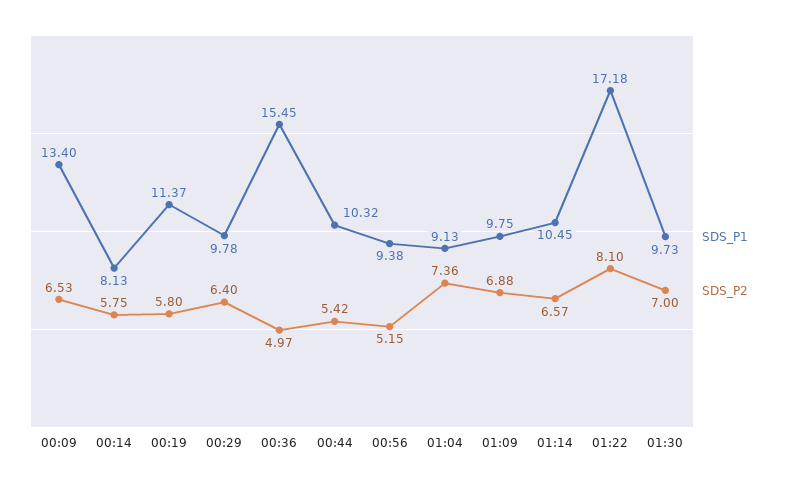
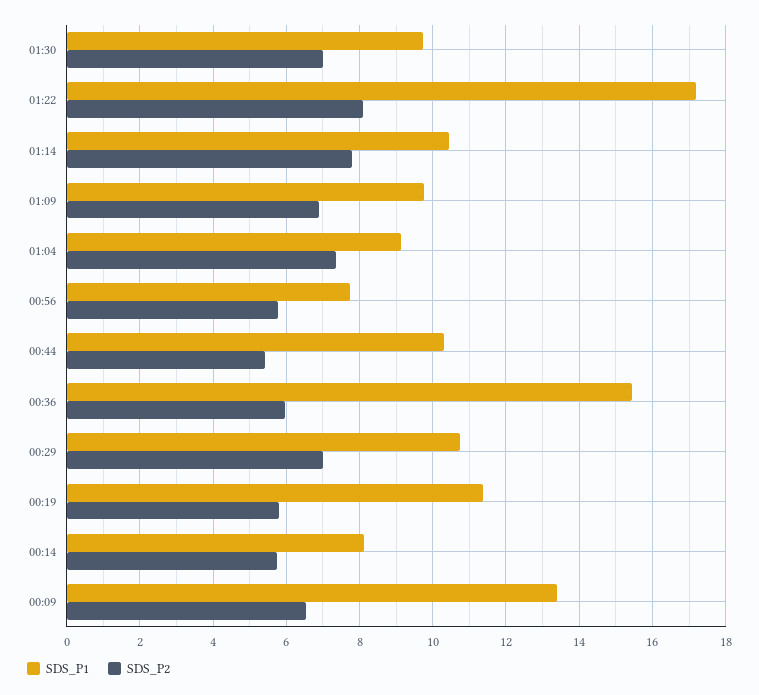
  {
    "SDS_P1": {
      "00:09": 13.4,
      "00:14": 8.13,
      "00:19": 11.37,
-     "00:29": 9.78,
+     "00:29": 10.8,
      "00:36": 15.45,
      "00:44": 10.32,
-     "00:56": 9.38,
+     "00:56": 7.8,
      "01:04": 9.13,
      "01:09": 9.75,
      "01:14": 10.45,
      "01:22": 17.18,
      "01:30": 9.73
    },
    "SDS_P2": {
      "00:09": 6.53,
      "00:14": 5.75,
      "00:19": 5.8,
-     "00:29": 6.4,
+     "00:29": 7,
-     "00:36": 4.97,
+     "00:36": 6,
      "00:44": 5.42,
-     "00:56": 5.15,
+     "00:56": 5.8,
      "01:04": 7.36,
      "01:09": 6.88,
-     "01:14": 6.57,
+     "01:14": 7.8,
      "01:22": 8.1,
      "01:30": 7
    }
  }

